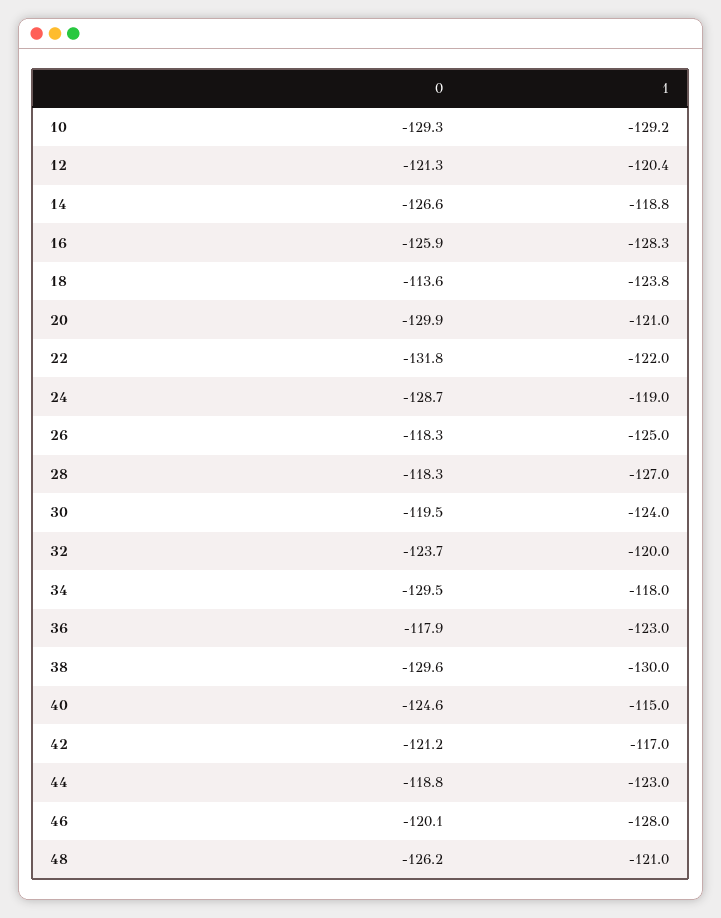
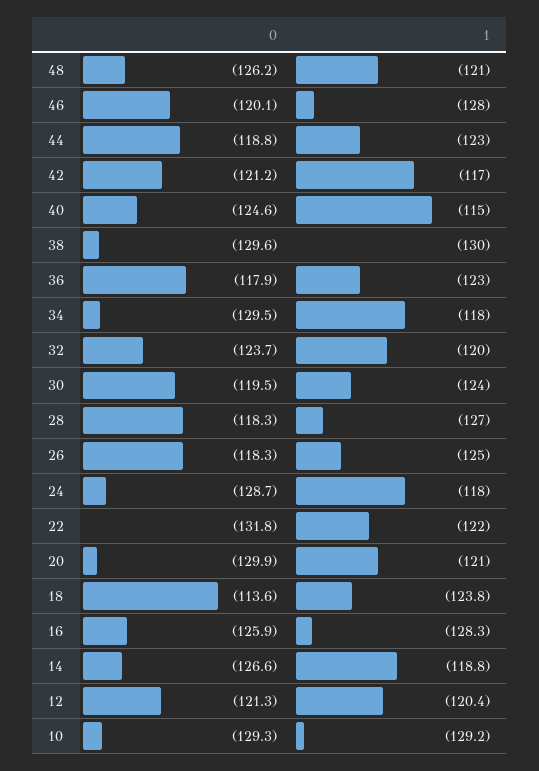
  {
    "0": {
      "10": -129.3,
      "12": -121.3,
      "14": -126.6,
      "16": -125.9,
      "18": -113.6,
      "20": -129.9,
      "22": -131.8,
      "24": -128.7,
      "26": -118.3,
      "28": -118.3,
      "30": -119.5,
      "32": -123.7,
      "34": -129.5,
      "36": -117.9,
      "38": -129.6,
      "40": -124.6,
      "42": -121.2,
      "44": -118.8,
      "46": -120.1,
      "48": -126.2
    },
    "1": {
      "10": -129.2,
      "12": -120.4,
      "14": -118.8,
      "16": -128.3,
      "18": -123.8,
      "20": -121,
      "22": -122,
-     "24": -119,
+     "24": -118,
      "26": -125,
      "28": -127,
      "30": -124,
      "32": -120,
      "34": -118,
      "36": -123,
      "38": -130,
      "40": -115,
      "42": -117,
      "44": -123,
      "46": -128,
      "48": -121
    }
  }

